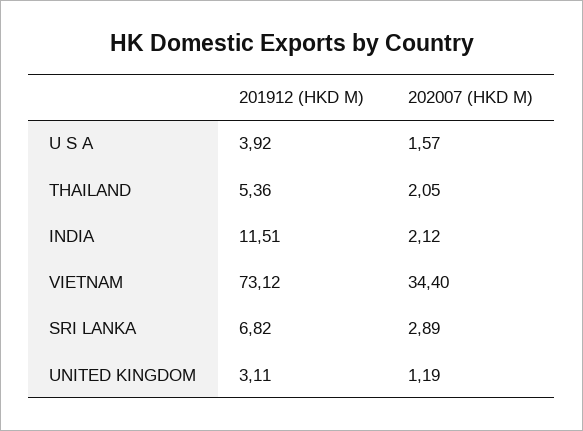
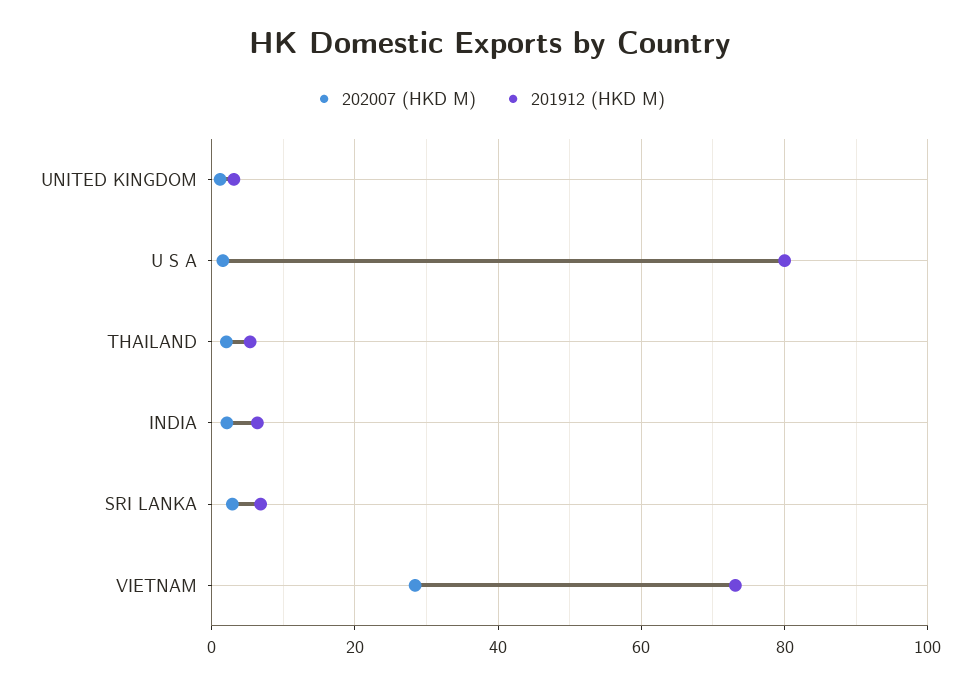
  {
    "201912 (HKD M)": {
-     "U S A": 3.92,
+     "U S A": 80,
      "THAILAND": 5.36,
-     "INDIA": 11.51,
+     "INDIA": 6,
      "VIETNAM": 73.12,
      "SRI LANKA": 6.82,
      "UNITED KINGDOM": 3.11
    },
    "202007 (HKD M)": {
      "U S A": 1.57,
      "THAILAND": 2.05,
      "INDIA": 2.12,
-     "VIETNAM": 34.4,
+     "VIETNAM": 28,
      "SRI LANKA": 2.89,
      "UNITED KINGDOM": 1.19
    }
  }

